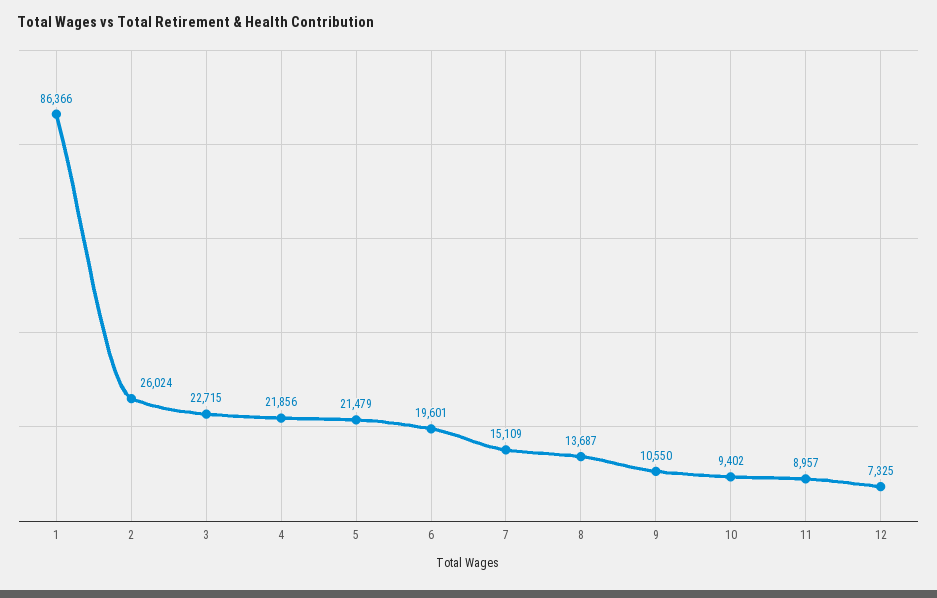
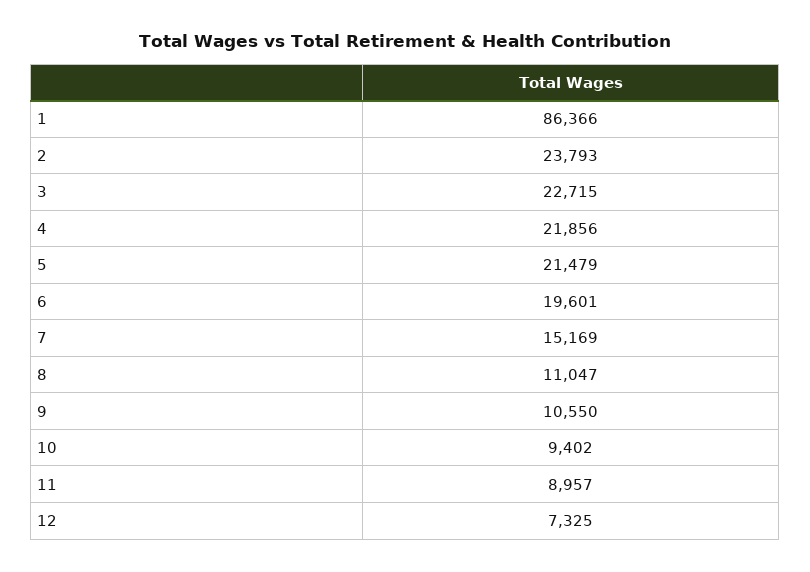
  {
    "1": 86366,
-   "2": 26024,
+   "2": 23793,
    "3": 22715,
    "4": 21856,
    "5": 21479,
    "6": 19601,
-   "7": 15109,
+   "7": 15169,
-   "8": 13687,
+   "8": 11047,
    "9": 10550,
    "10": 9402,
    "11": 8957,
    "12": 7325
  }

